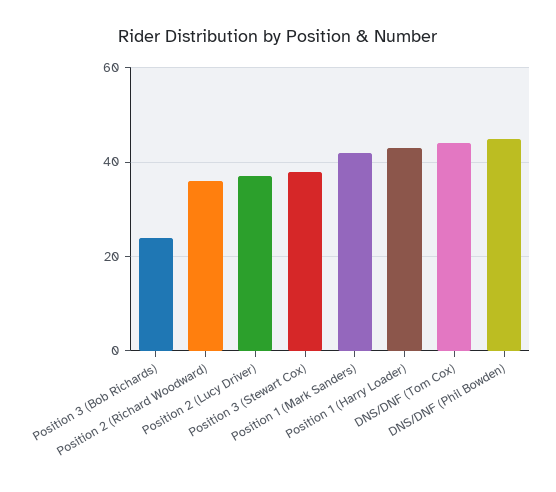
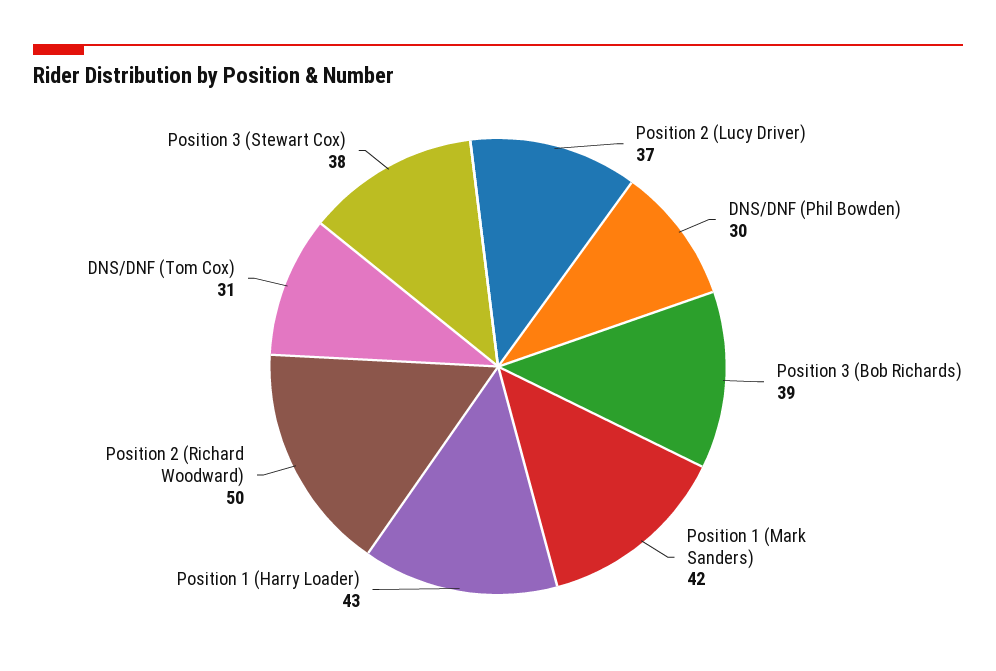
  {
-   "Position 3 (Bob Richards)": 25,
+   "Position 3 (Bob Richards)": 39,
-   "Position 2 (Richard Woodward)": 35,
+   "Position 2 (Richard Woodward)": 50,
    "Position 2 (Lucy Driver)": 37,
    "Position 3 (Stewart Cox)": 38,
    "Position 1 (Mark Sanders)": 42,
    "Position 1 (Harry Loader)": 43,
-   "DNS/DNF (Tom Cox)": 45,
+   "DNS/DNF (Tom Cox)": 31,
-   "DNS/DNF (Phil Bowden)": 45
+   "DNS/DNF (Phil Bowden)": 30
  }

